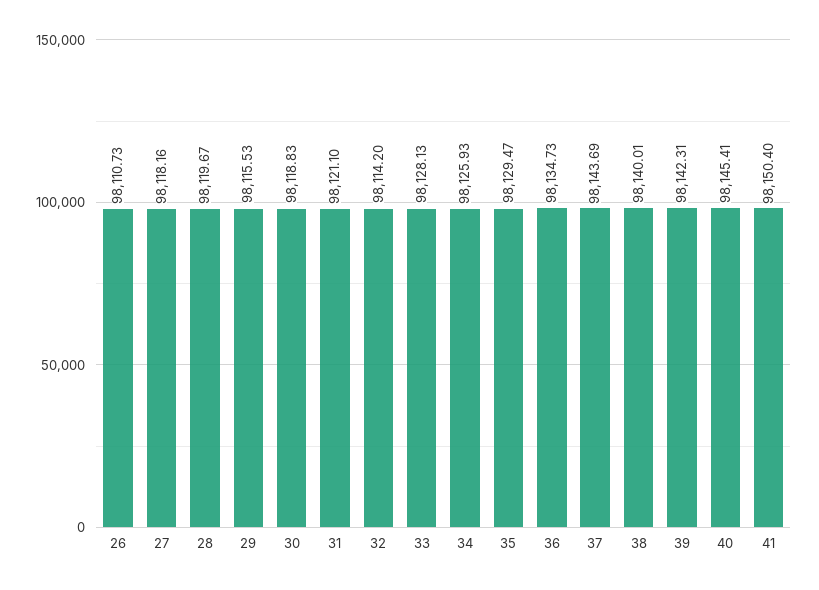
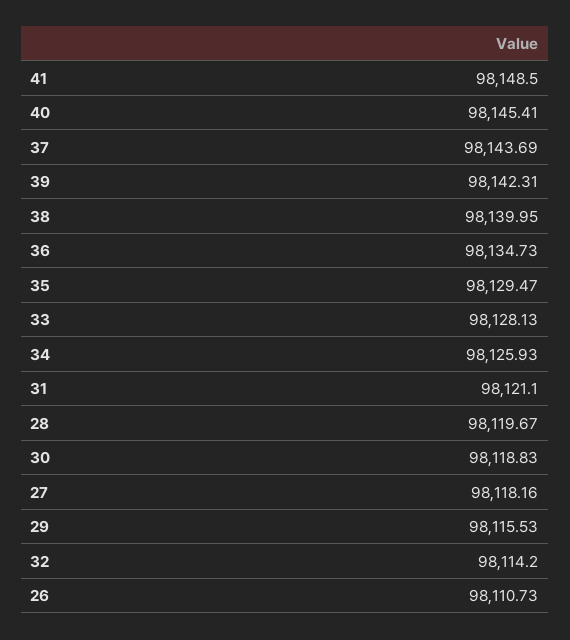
  {
    "26": 98110.73,
    "27": 98118.16,
    "28": 98119.67,
    "29": 98115.53,
    "30": 98118.83,
    "31": 98121.1,
    "32": 98114.2,
    "33": 98128.13,
    "34": 98125.93,
    "35": 98129.47,
    "36": 98134.73,
    "37": 98143.69,
-   "38": 98140.01,
+   "38": 98139.95,
    "39": 98142.31,
    "40": 98145.41,
-   "41": 98150.4
+   "41": 98148.5
  }

